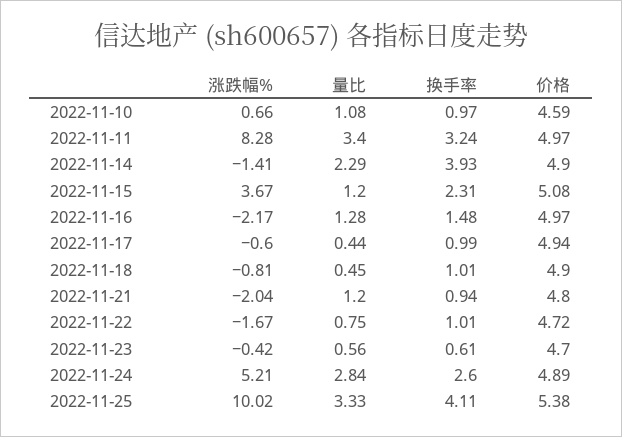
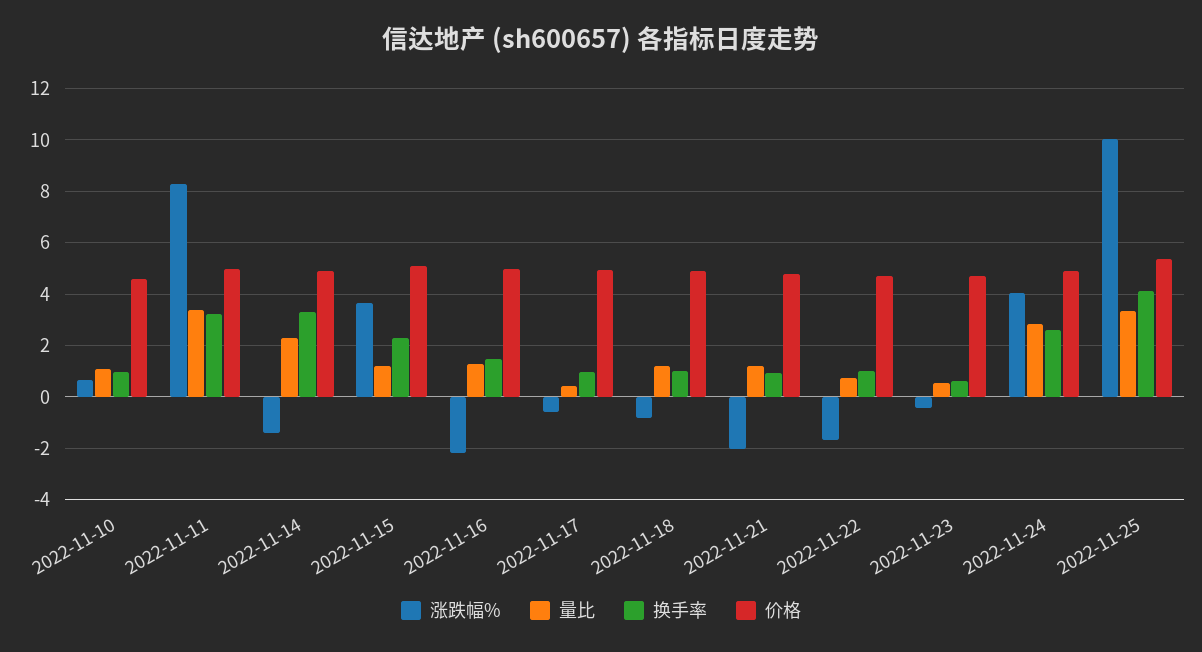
  {
    "涨跌幅%": {
      "2022-11-10": 0.66,
      "2022-11-11": 8.28,
      "2022-11-14": -1.41,
      "2022-11-15": 3.67,
      "2022-11-16": -2.17,
      "2022-11-17": -0.6,
      "2022-11-18": -0.81,
      "2022-11-21": -2.04,
      "2022-11-22": -1.67,
      "2022-11-23": -0.42,
-     "2022-11-24": 5.21,
+     "2022-11-24": 4,
      "2022-11-25": 10.02
    },
    "量比": {
      "2022-11-10": 1.08,
      "2022-11-11": 3.4,
      "2022-11-14": 2.29,
      "2022-11-15": 1.2,
      "2022-11-16": 1.28,
      "2022-11-17": 0.44,
-     "2022-11-18": 0.45,
+     "2022-11-18": 1.25,
      "2022-11-21": 1.2,
      "2022-11-22": 0.75,
      "2022-11-23": 0.56,
      "2022-11-24": 2.84,
      "2022-11-25": 3.33
    },
    "换手率": {
      "2022-11-10": 0.97,
      "2022-11-11": 3.24,
-     "2022-11-14": 3.93,
+     "2022-11-14": 3.25,
      "2022-11-15": 2.31,
      "2022-11-16": 1.48,
      "2022-11-17": 0.99,
      "2022-11-18": 1.01,
      "2022-11-21": 0.94,
      "2022-11-22": 1.01,
      "2022-11-23": 0.61,
      "2022-11-24": 2.6,
      "2022-11-25": 4.11
    },
    "价格": {
      "2022-11-10": 4.59,
      "2022-11-11": 4.97,
      "2022-11-14": 4.9,
      "2022-11-15": 5.08,
      "2022-11-16": 4.97,
      "2022-11-17": 4.94,
      "2022-11-18": 4.9,
      "2022-11-21": 4.8,
      "2022-11-22": 4.72,
      "2022-11-23": 4.7,
      "2022-11-24": 4.89,
      "2022-11-25": 5.38
    }
  }

